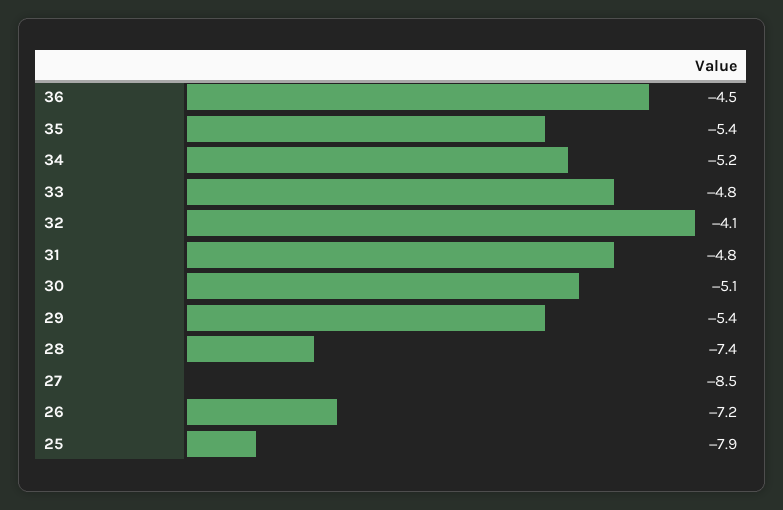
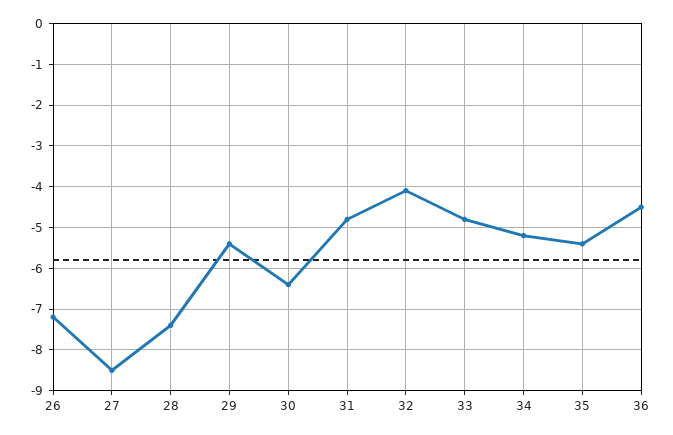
  {
    "36": -4.5,
    "35": -5.4,
    "34": -5.2,
    "33": -4.8,
    "32": -4.1,
    "31": -4.8,
-   "30": -5.1,
+   "30": -6.5,
    "29": -5.4,
    "28": -7.4,
    "27": -8.5,
-   "26": -7.2,
+   "26": -7.2
-   "25": -7.9
  }

